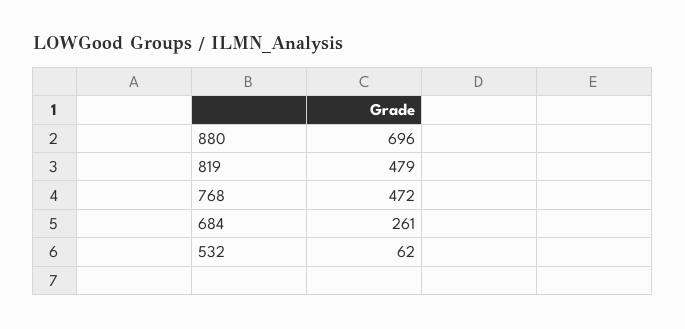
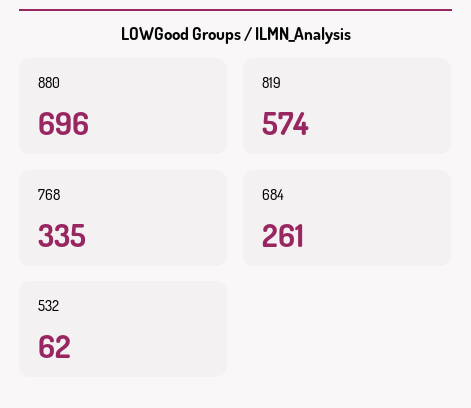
  {
    "880": 696,
-   "819": 479,
+   "819": 574,
-   "768": 472,
+   "768": 335,
    "684": 261,
    "532": 62
  }

